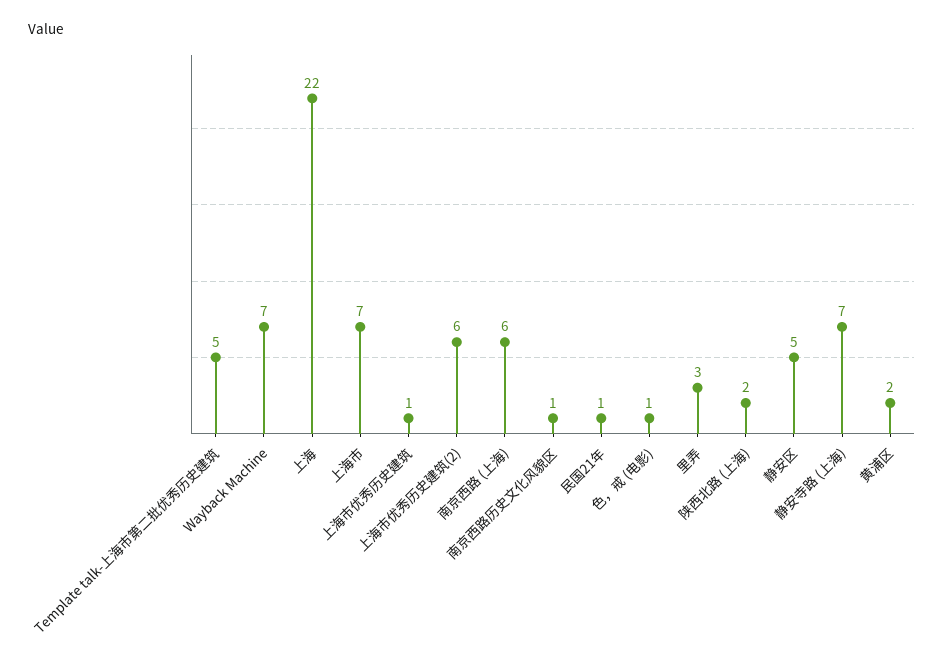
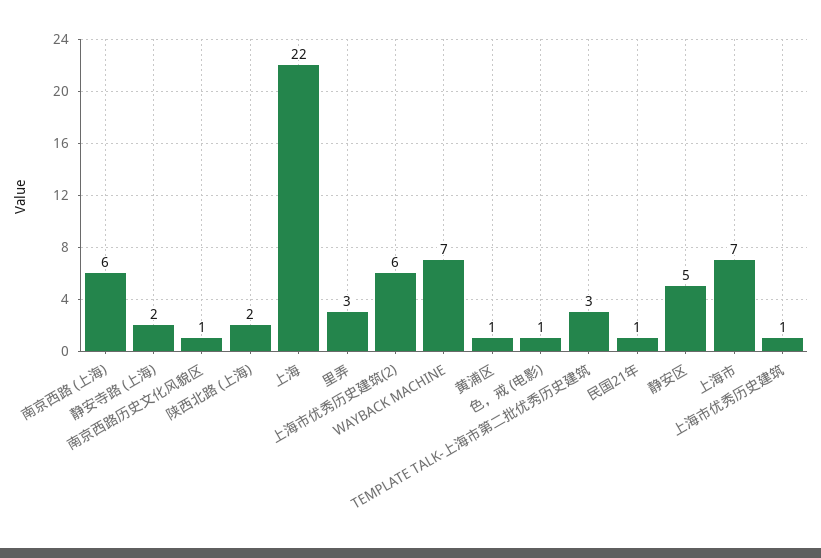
  {
-   "Template talk-上海市第二批优秀历史建筑": 5,
+   "Template talk-上海市第二批优秀历史建筑": 3,
    "Wayback Machine": 7,
    "上海": 22,
    "上海市": 7,
    "上海市优秀历史建筑": 1,
    "上海市优秀历史建筑(2)": 6,
    "南京西路 (上海)": 6,
    "南京西路历史文化风貌区": 1,
    "民国21年": 1,
    "色，戒 (电影)": 1,
    "里弄": 3,
    "陕西北路 (上海)": 2,
    "静安区": 5,
-   "静安寺路 (上海)": 7,
+   "静安寺路 (上海)": 2,
-   "黄浦区": 2
+   "黄浦区": 1
  }

